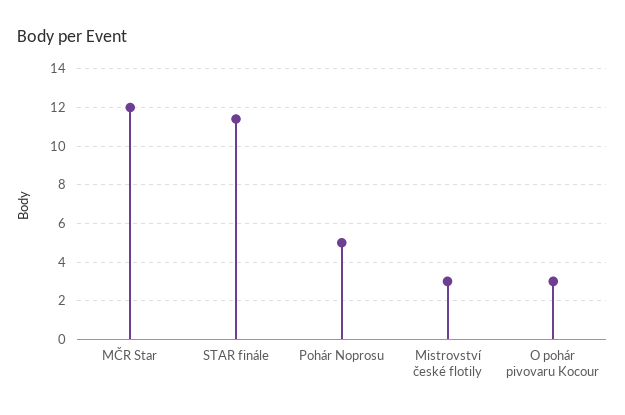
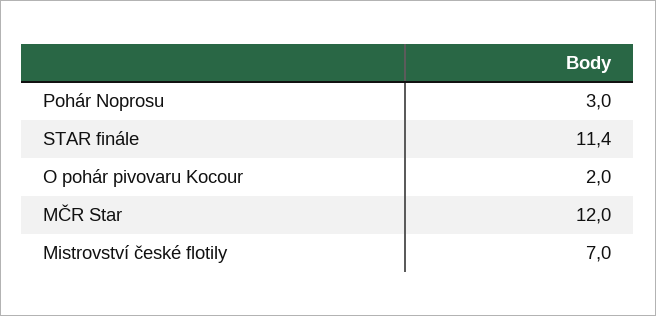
  {
    "MČR Star": 12,
    "STAR finále": 11.4,
-   "Pohár Noprosu": 5,
+   "Pohár Noprosu": 3,
-   "Mistrovství české flotily": 3,
+   "Mistrovství české flotily": 7,
-   "O pohár pivovaru Kocour": 3
+   "O pohár pivovaru Kocour": 2
  }

